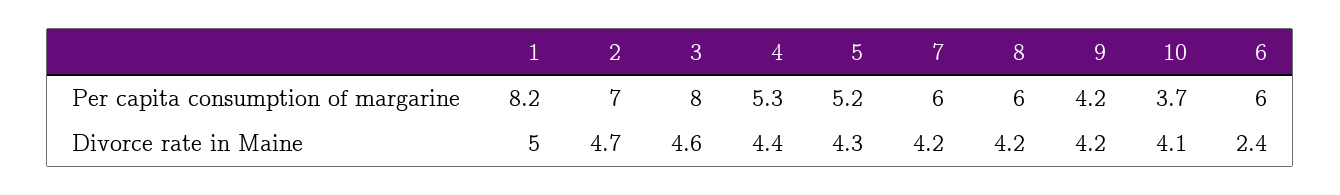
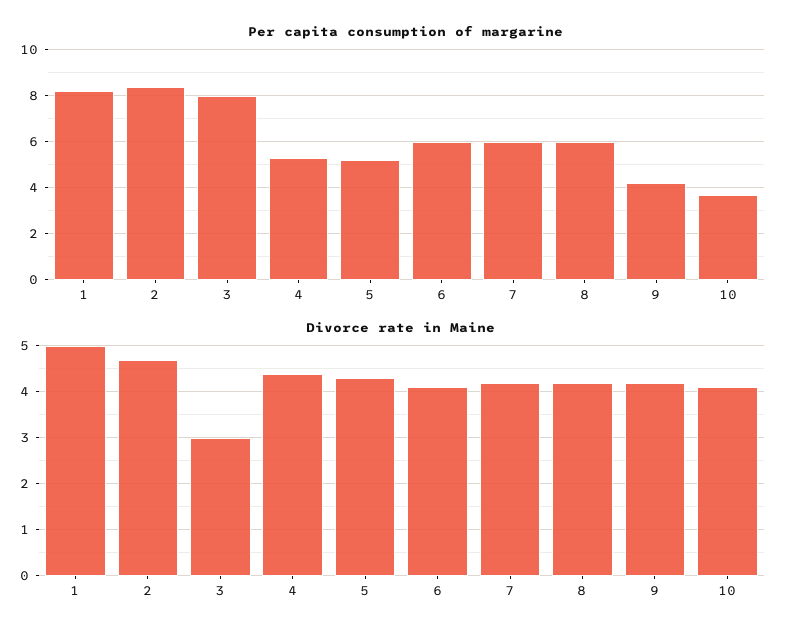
  {
    "Per capita consumption of margarine": {
      "1": 8.2,
-     "2": 7,
+     "2": 8.5,
      "3": 8,
      "4": 5.3,
      "5": 5.2,
      "7": 6,
      "8": 6,
      "9": 4.2,
      "10": 3.7,
      "6": 6
    },
    "Divorce rate in Maine": {
      "1": 5,
      "2": 4.7,
-     "3": 4.6,
+     "3": 3,
      "4": 4.4,
      "5": 4.3,
      "7": 4.2,
      "8": 4.2,
      "9": 4.2,
      "10": 4.1,
-     "6": 2.4
+     "6": 4
    }
  }

